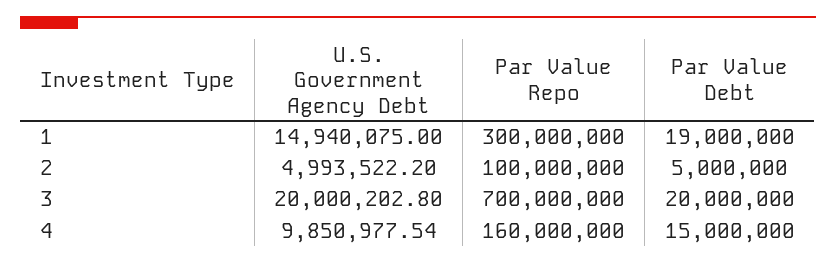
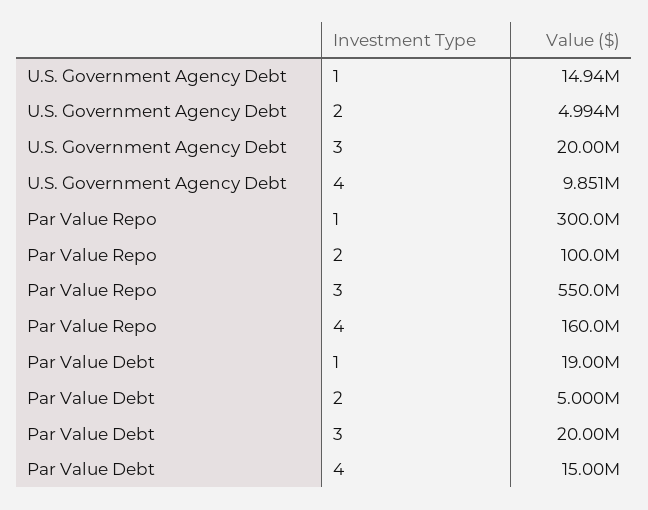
  {
    "U.S. Government Agency Debt": {
      "1": 14940075,
      "2": 4993522.2,
      "3": 20000202.8,
      "4": 9850977.54
    },
    "Par Value Repo": {
      "1": 300000000,
      "2": 100000000,
-     "3": 700000000,
+     "3": 550000000,
      "4": 160000000
    },
    "Par Value Debt": {
      "1": 19000000,
      "2": 5000000,
      "3": 20000000,
      "4": 15000000
    }
  }

